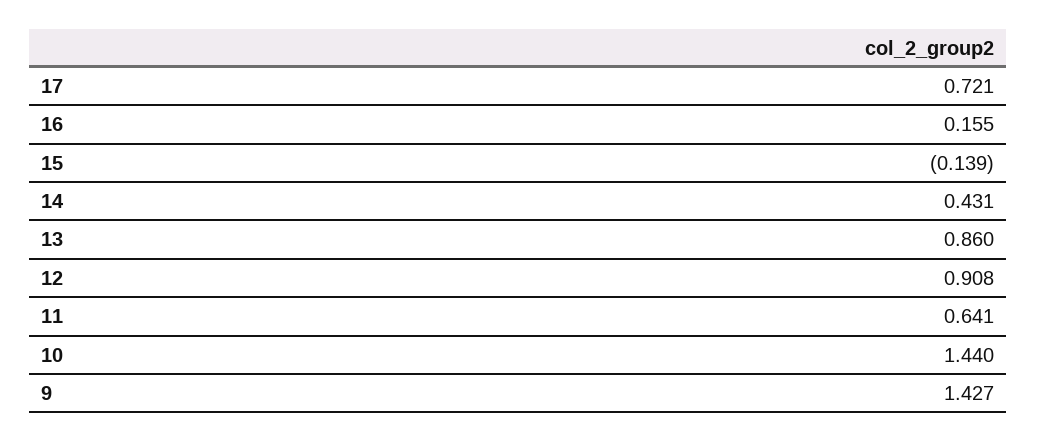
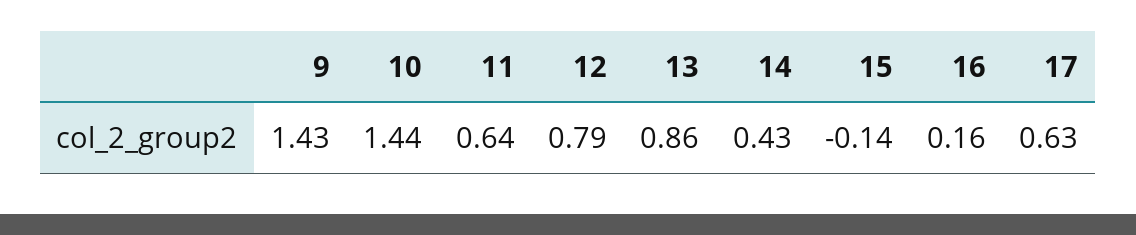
  {
-   "17": 0.721,
+   "17": 0.63,
    "16": 0.155,
    "15": -0.139,
    "14": 0.431,
    "13": 0.86,
-   "12": 0.908,
+   "12": 0.79,
    "11": 0.641,
    "10": 1.44,
    "9": 1.427
  }

